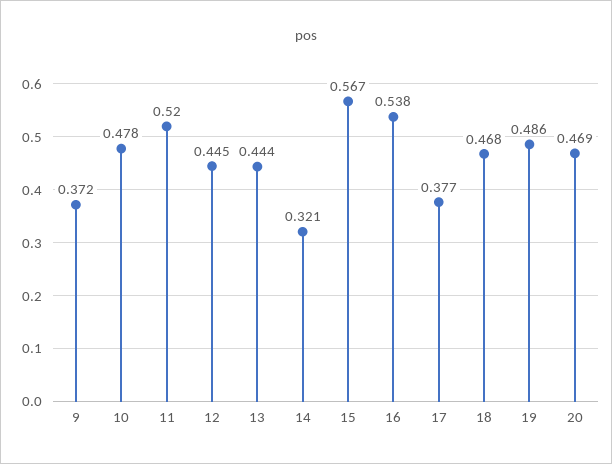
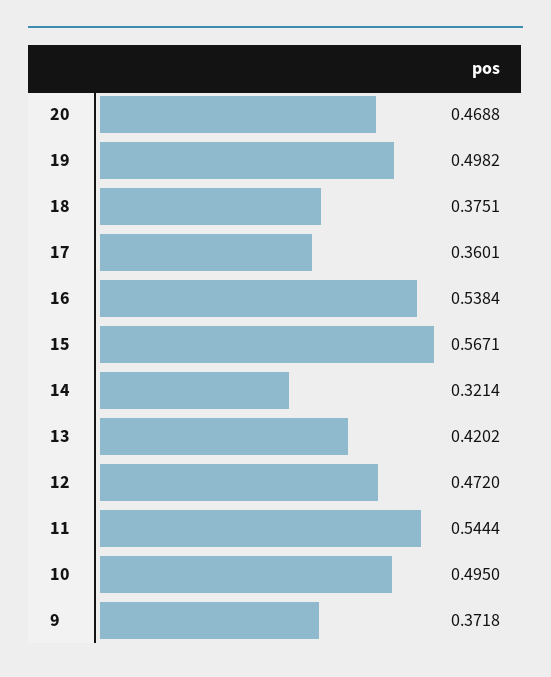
  {
    "9": 0.3718,
-   "10": 0.478,
+   "10": 0.495,
-   "11": 0.52,
+   "11": 0.5444,
-   "12": 0.445,
+   "12": 0.472,
-   "13": 0.444,
+   "13": 0.4202,
    "14": 0.3214,
    "15": 0.5671,
    "16": 0.5384,
-   "17": 0.377,
+   "17": 0.3601,
-   "18": 0.468,
+   "18": 0.3751,
-   "19": 0.486,
+   "19": 0.4982,
    "20": 0.4688
  }

